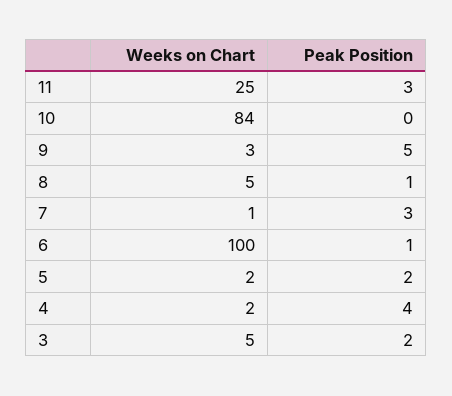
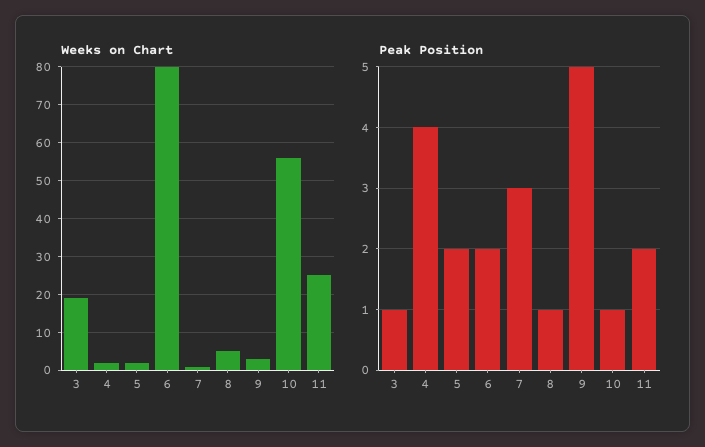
  {
    "Weeks on Chart": {
      "11": 25,
-     "10": 84,
+     "10": 55,
      "9": 3,
      "8": 5,
      "7": 1,
-     "6": 100,
+     "6": 80,
      "5": 2,
      "4": 2,
-     "3": 5
+     "3": 20
    },
    "Peak Position": {
-     "11": 3,
+     "11": 2,
-     "10": 0,
+     "10": 1,
      "9": 5,
      "8": 1,
      "7": 3,
-     "6": 1,
+     "6": 2,
      "5": 2,
      "4": 4,
-     "3": 2
+     "3": 1
    }
  }

